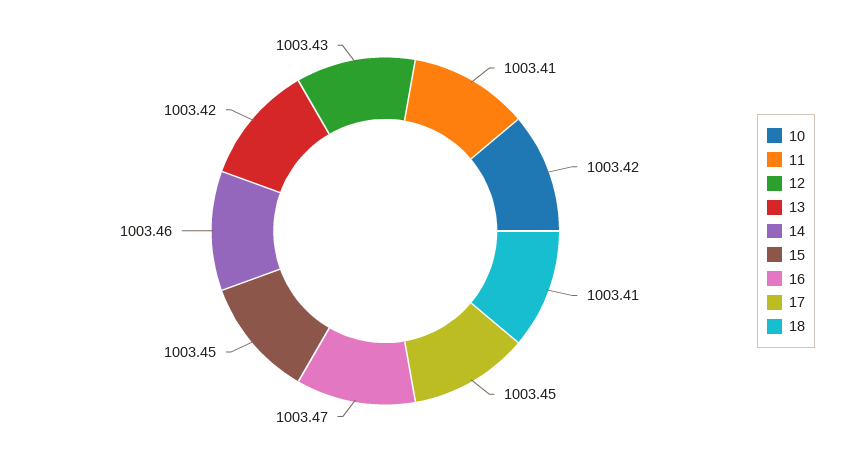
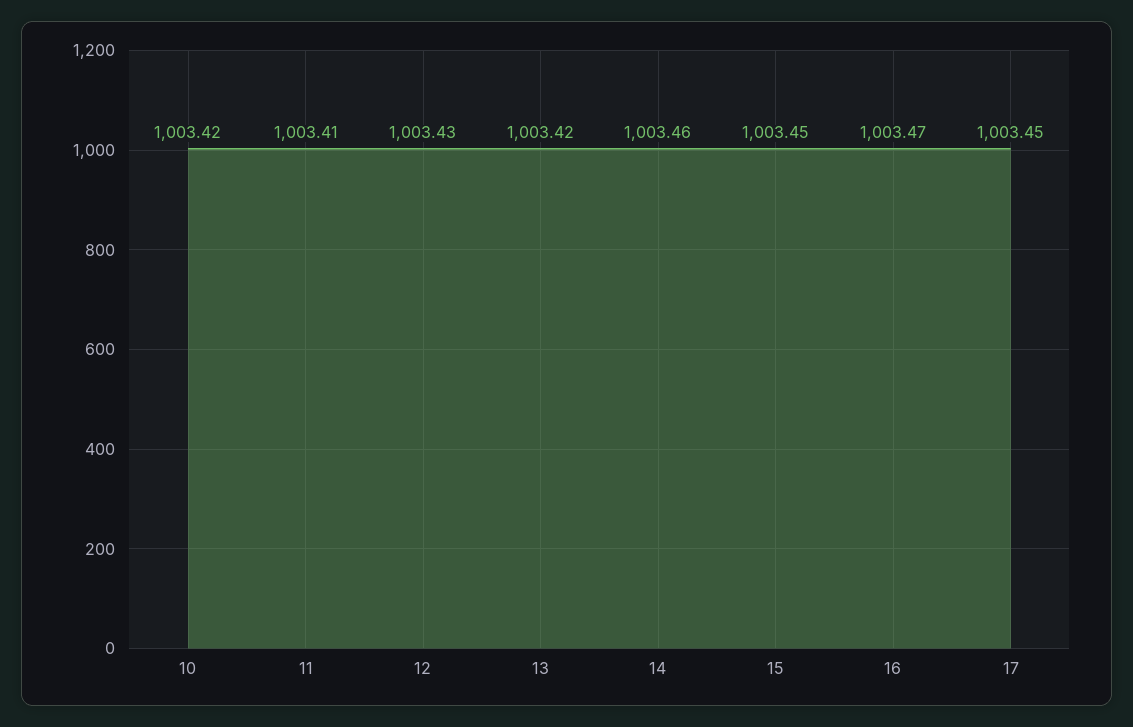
  {
    "10": 1003.42,
    "11": 1003.41,
    "12": 1003.43,
    "13": 1003.42,
    "14": 1003.46,
    "15": 1003.45,
    "16": 1003.47,
-   "17": 1003.45,
+   "17": 1003.45
-   "18": 1003.41
  }

